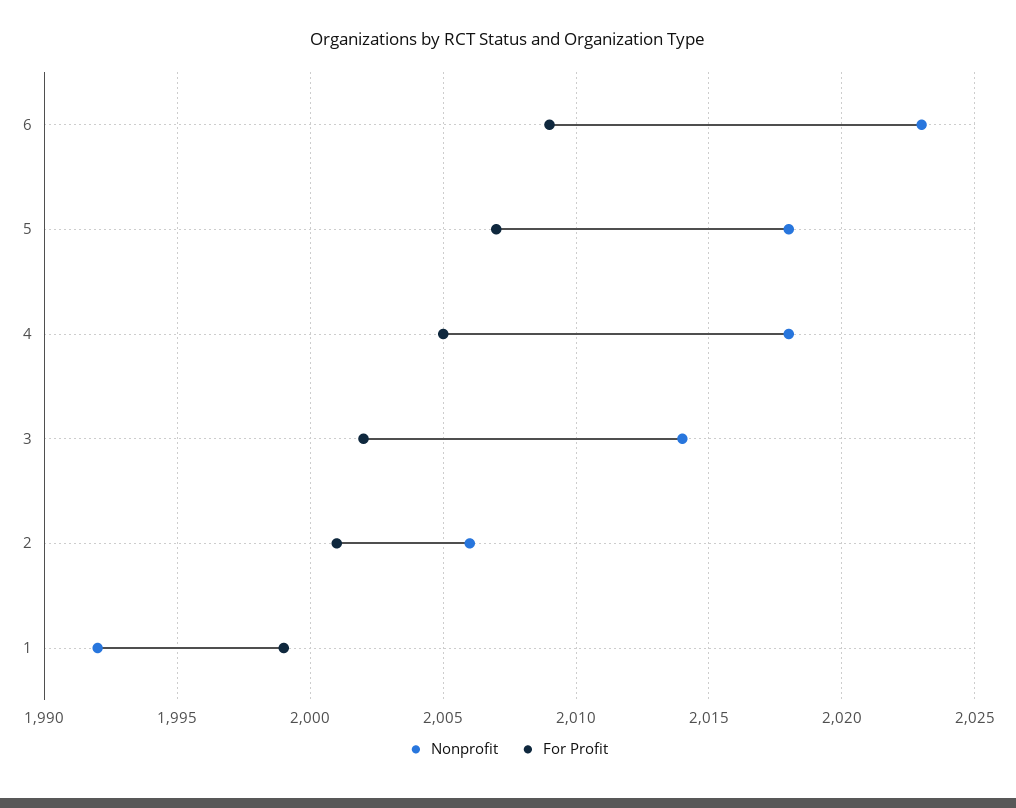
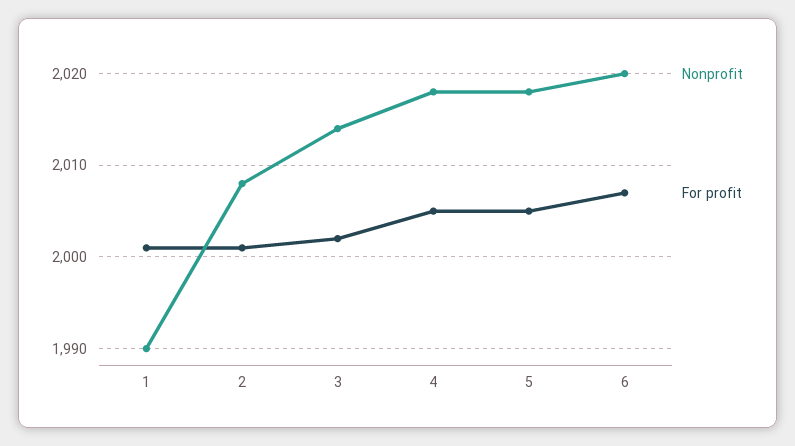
  {
    "Nonprofit": {
-     "6": 2023,
+     "6": 2020,
      "5": 2018,
      "4": 2018,
      "3": 2014,
-     "2": 2006,
+     "2": 2008,
-     "1": 1992
+     "1": 1990
    },
    "For Profit": {
-     "6": 2009,
+     "6": 2007,
-     "5": 2007,
+     "5": 2005,
      "4": 2005,
      "3": 2002,
      "2": 2001,
-     "1": 1999
+     "1": 2001
    }
  }

